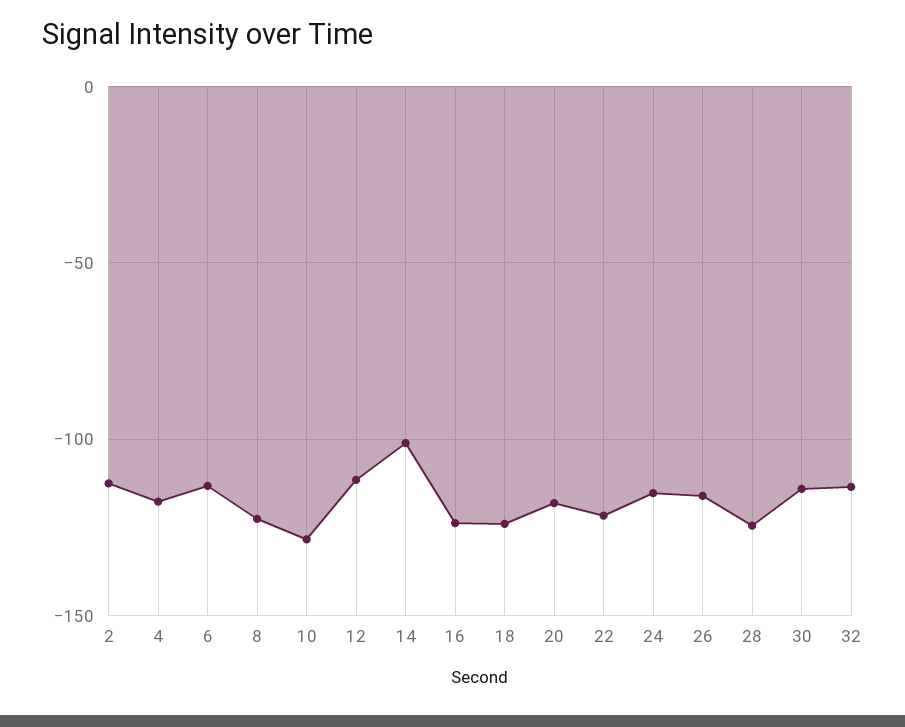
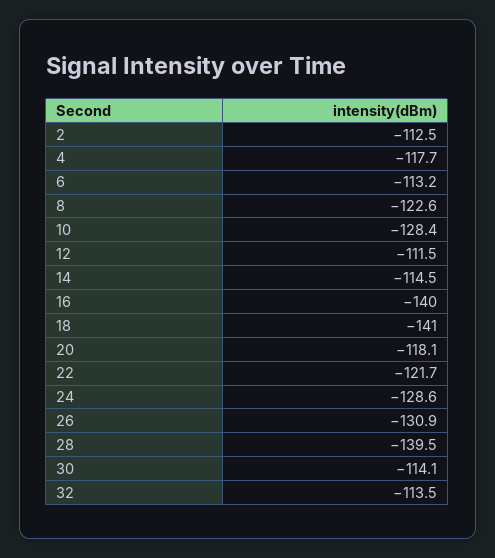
  {
    "2": -112.5,
    "4": -117.7,
    "6": -113.2,
    "8": -122.6,
    "10": -128.4,
    "12": -111.5,
-   "14": -100,
+   "14": -114.5,
-   "16": -125,
+   "16": -140,
-   "18": -125,
+   "18": -141,
    "20": -118.1,
    "22": -121.7,
-   "24": -115,
+   "24": -128.6,
-   "26": -115,
+   "26": -130.9,
-   "28": -125,
+   "28": -139.5,
    "30": -114.1,
    "32": -113.5
  }

